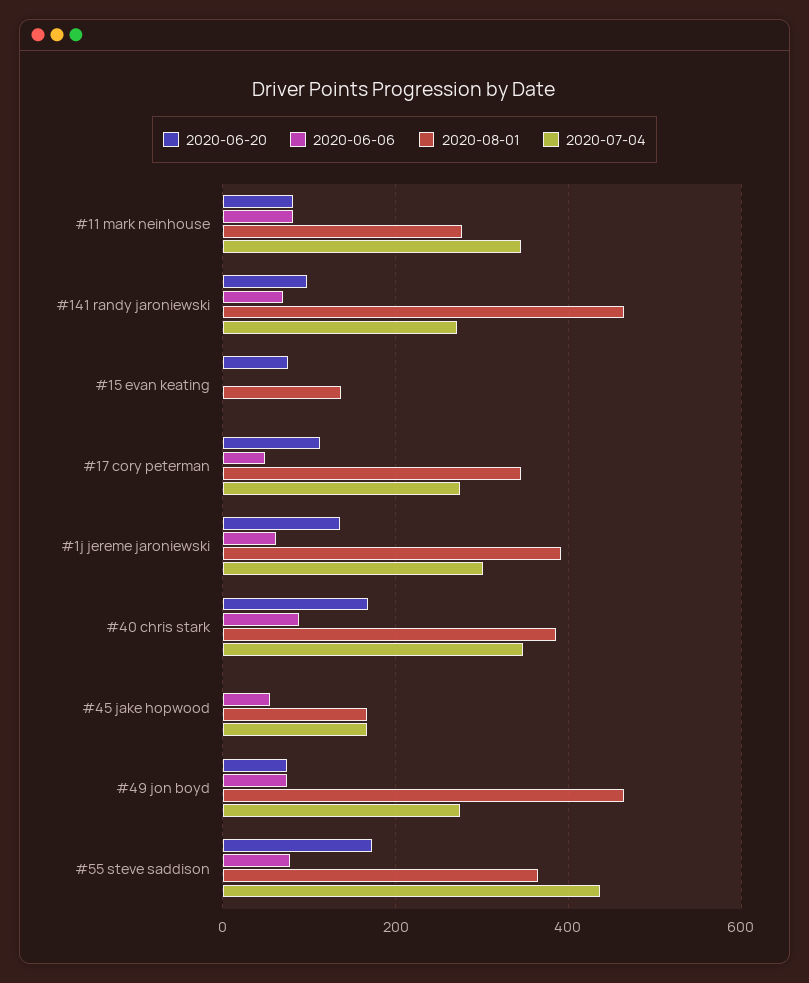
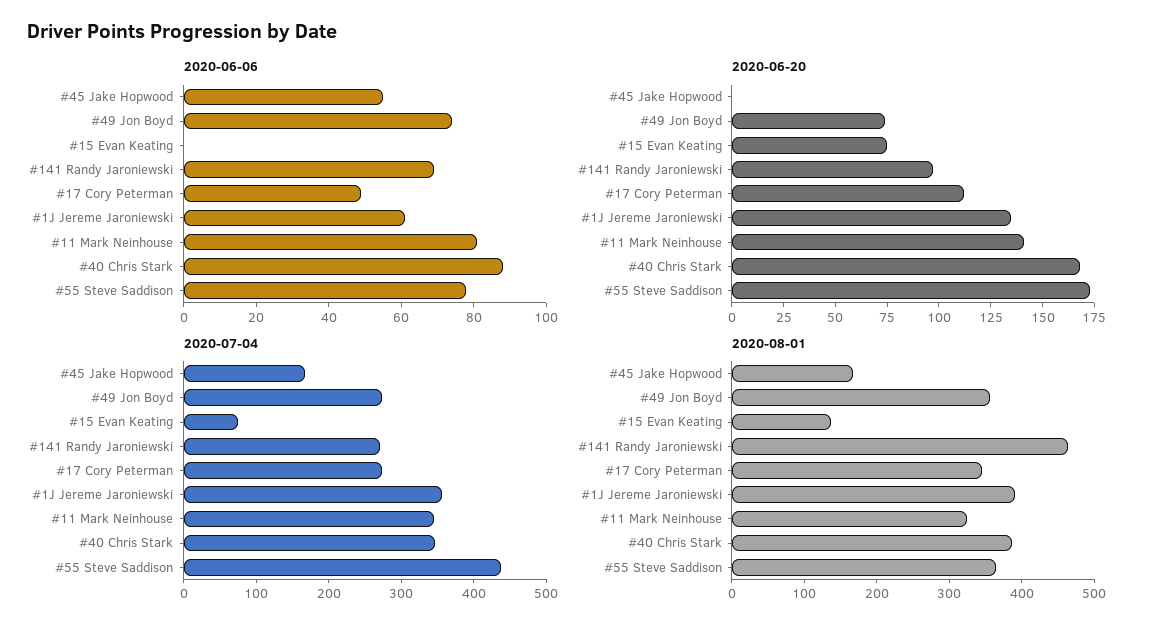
  {
    "2020-06-20": {
-     "#11 mark neinhouse": 80,
+     "#11 mark neinhouse": 140,
      "#141 randy jaroniewski": 95,
      "#15 evan keating": 75,
      "#17 cory peterman": 110,
      "#1j jereme jaroniewski": 135,
      "#40 chris stark": 170,
      "#45 jake hopwood": 0,
      "#49 jon boyd": 75,
      "#55 steve saddison": 175
    },
    "2020-06-06": {
      "#11 mark neinhouse": 80,
      "#141 randy jaroniewski": 70,
      "#15 evan keating": 0,
      "#17 cory peterman": 50,
      "#1j jereme jaroniewski": 60,
      "#40 chris stark": 90,
      "#45 jake hopwood": 55,
      "#49 jon boyd": 75,
      "#55 steve saddison": 80
    },
    "2020-08-01": {
-     "#11 mark neinhouse": 280,
+     "#11 mark neinhouse": 320,
      "#141 randy jaroniewski": 460,
      "#15 evan keating": 140,
      "#17 cory peterman": 340,
      "#1j jereme jaroniewski": 400,
      "#40 chris stark": 380,
      "#45 jake hopwood": 160,
-     "#49 jon boyd": 460,
+     "#49 jon boyd": 360,
      "#55 steve saddison": 360
    },
    "2020-07-04": {
      "#11 mark neinhouse": 340,
      "#141 randy jaroniewski": 280,
-     "#15 evan keating": 0,
+     "#15 evan keating": 80,
      "#17 cory peterman": 280,
-     "#1j jereme jaroniewski": 300,
+     "#1j jereme jaroniewski": 360,
      "#40 chris stark": 340,
      "#45 jake hopwood": 160,
      "#49 jon boyd": 280,
      "#55 steve saddison": 440
    }
  }

